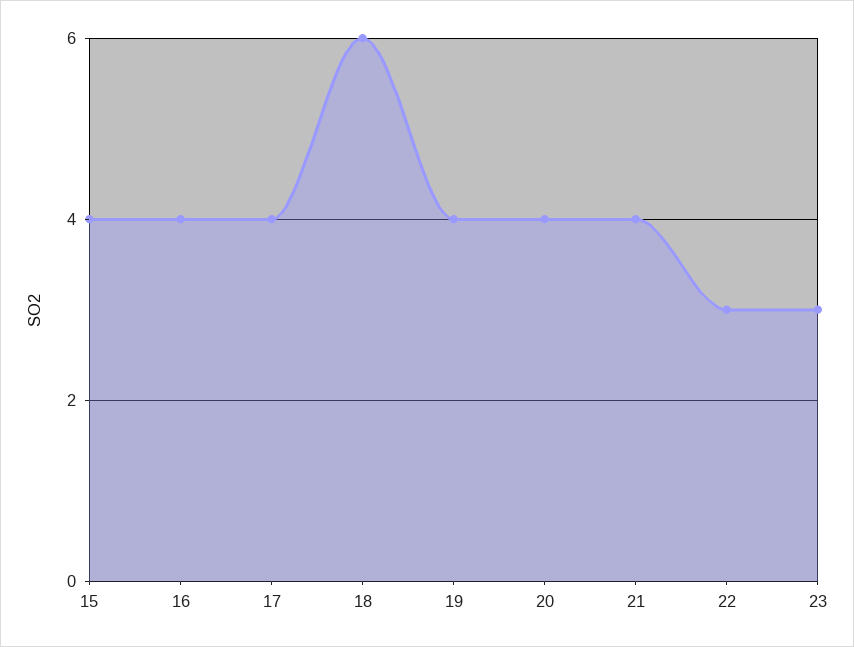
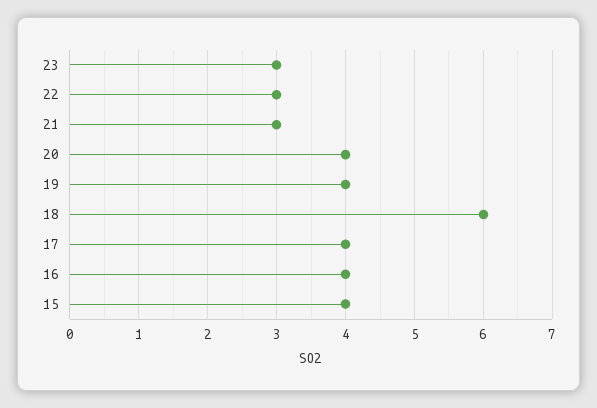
  {
    "15": 4,
    "16": 4,
    "17": 4,
    "18": 6,
    "19": 4,
    "20": 4,
-   "21": 4,
+   "21": 3,
    "22": 3,
    "23": 3
  }

